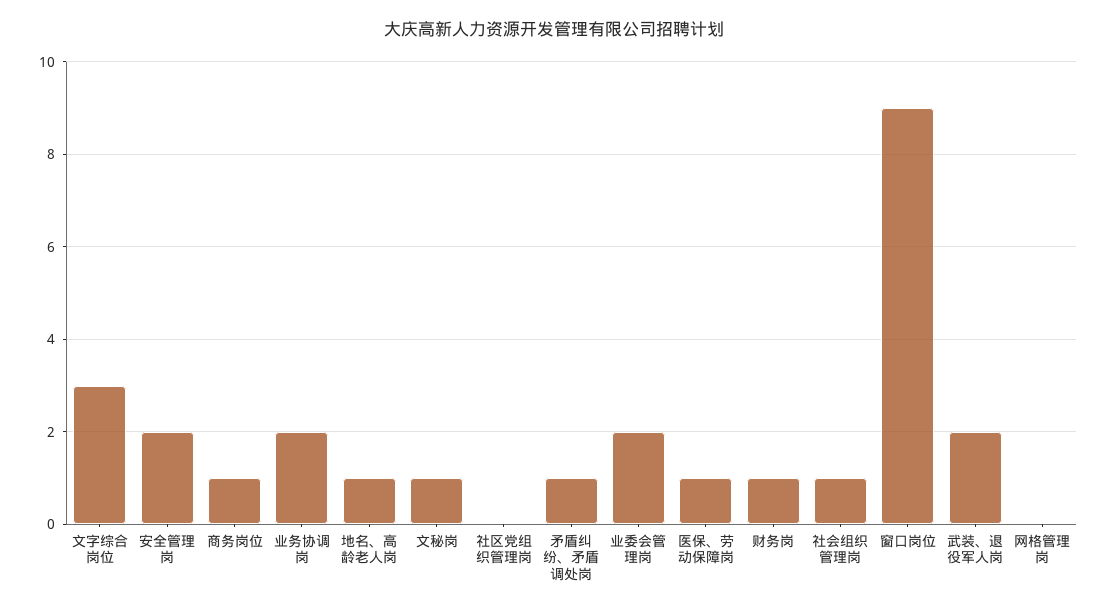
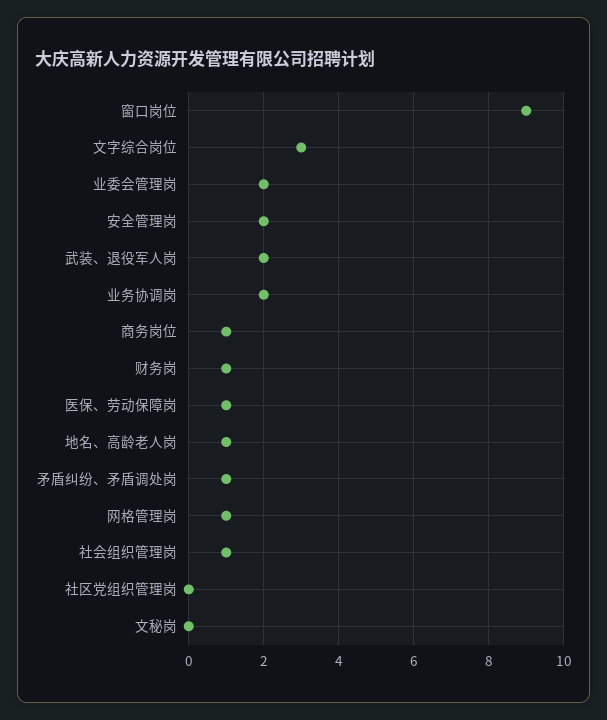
  {
    "文字综合岗位": 3,
    "安全管理岗": 2,
    "商务岗位": 1,
    "业务协调岗": 2,
    "地名、高龄老人岗": 1,
-   "文秘岗": 1,
+   "文秘岗": 0,
    "社区党组织管理岗": 0,
    "矛盾纠纷、矛盾调处岗": 1,
    "业委会管理岗": 2,
    "医保、劳动保障岗": 1,
    "财务岗": 1,
    "社会组织管理岗": 1,
    "窗口岗位": 9,
    "武装、退役军人岗": 2,
-   "网格管理岗": 0
+   "网格管理岗": 1
  }

